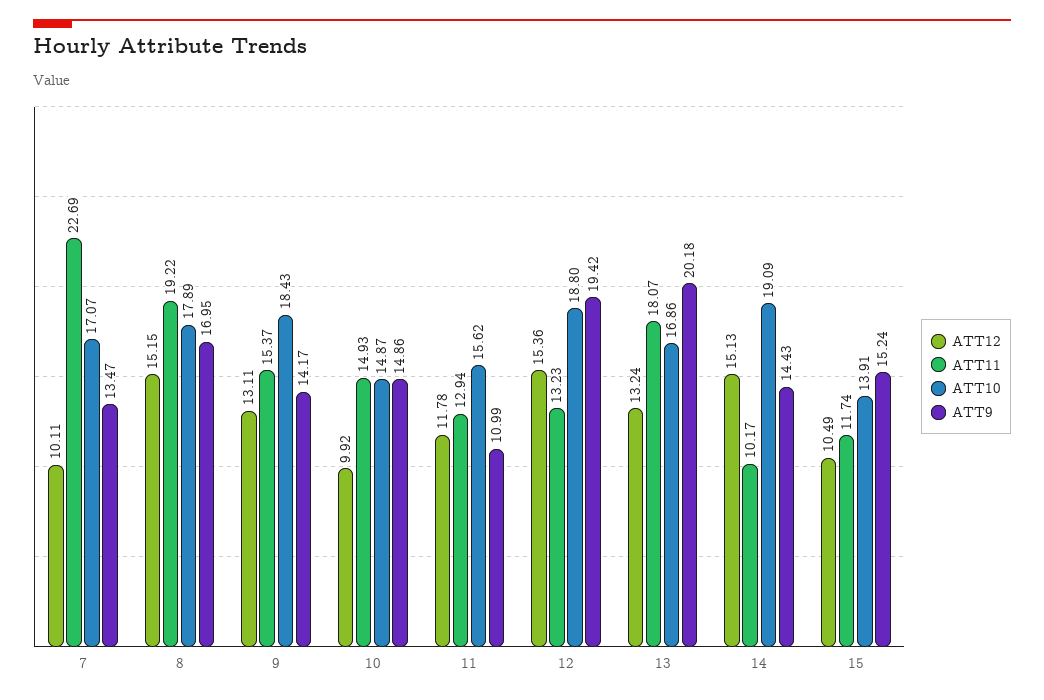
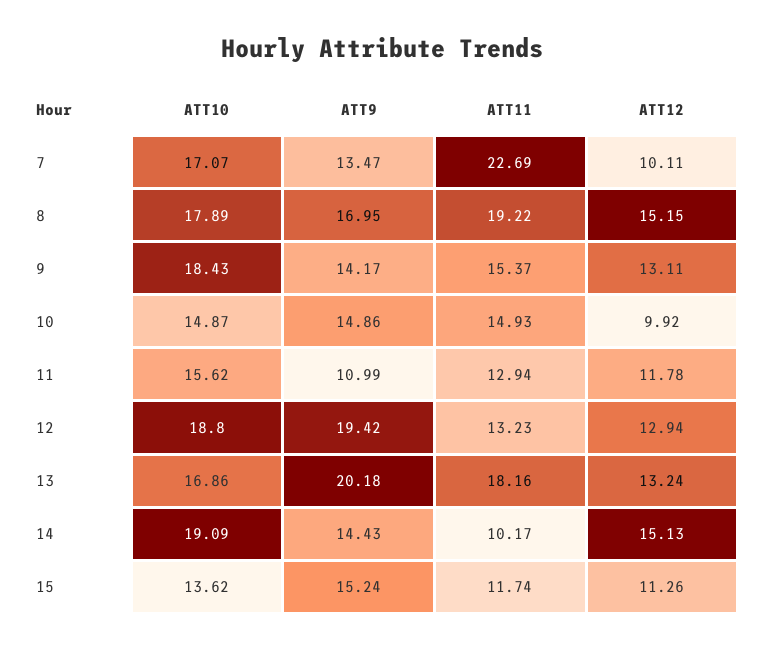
  {
    "ATT12": {
      "7": 10.11,
      "8": 15.15,
      "9": 13.11,
      "10": 9.92,
      "11": 11.78,
-     "12": 15.36,
+     "12": 12.94,
      "13": 13.24,
      "14": 15.13,
-     "15": 10.49
+     "15": 11.26
    },
    "ATT11": {
      "7": 22.69,
      "8": 19.22,
      "9": 15.37,
      "10": 14.93,
      "11": 12.94,
      "12": 13.23,
-     "13": 18.07,
+     "13": 18.16,
      "14": 10.17,
      "15": 11.74
    },
    "ATT10": {
      "7": 17.07,
      "8": 17.89,
      "9": 18.43,
      "10": 14.87,
      "11": 15.62,
      "12": 18.8,
      "13": 16.86,
      "14": 19.09,
-     "15": 13.91
+     "15": 13.62
    },
    "ATT9": {
      "7": 13.47,
      "8": 16.95,
      "9": 14.17,
      "10": 14.86,
      "11": 10.99,
      "12": 19.42,
      "13": 20.18,
      "14": 14.43,
      "15": 15.24
    }
  }

